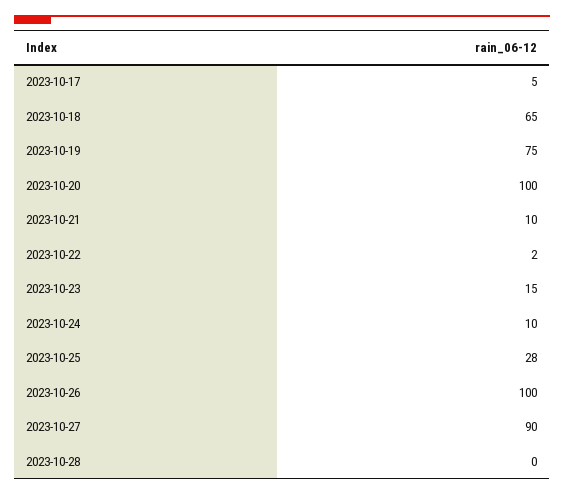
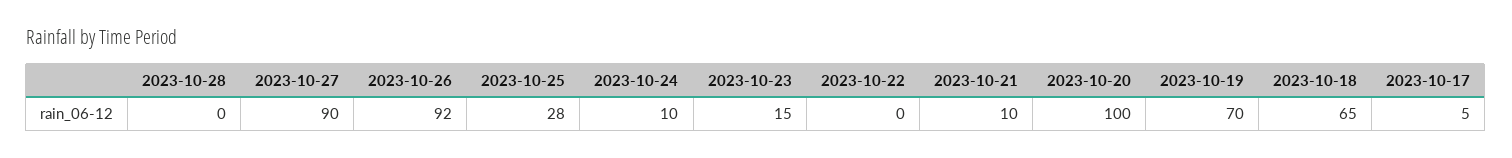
  {
    "2023-10-17": 5,
    "2023-10-18": 65,
-   "2023-10-19": 75,
+   "2023-10-19": 70,
    "2023-10-20": 100,
    "2023-10-21": 10,
-   "2023-10-22": 2,
+   "2023-10-22": 0,
    "2023-10-23": 15,
    "2023-10-24": 10,
    "2023-10-25": 28,
-   "2023-10-26": 100,
+   "2023-10-26": 92,
    "2023-10-27": 90,
    "2023-10-28": 0
  }

